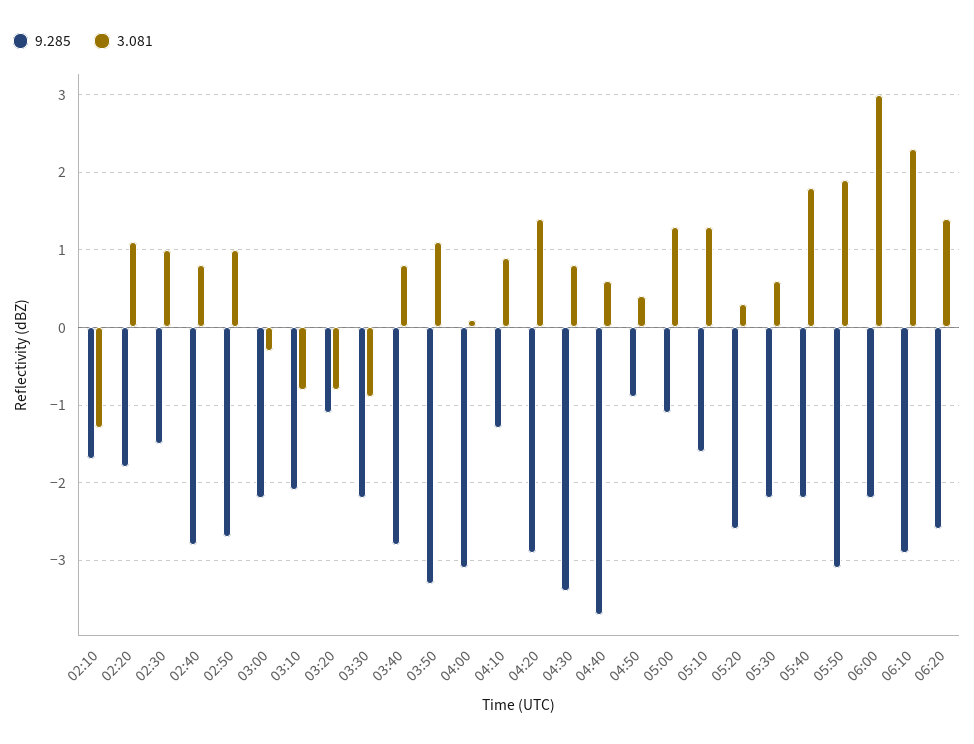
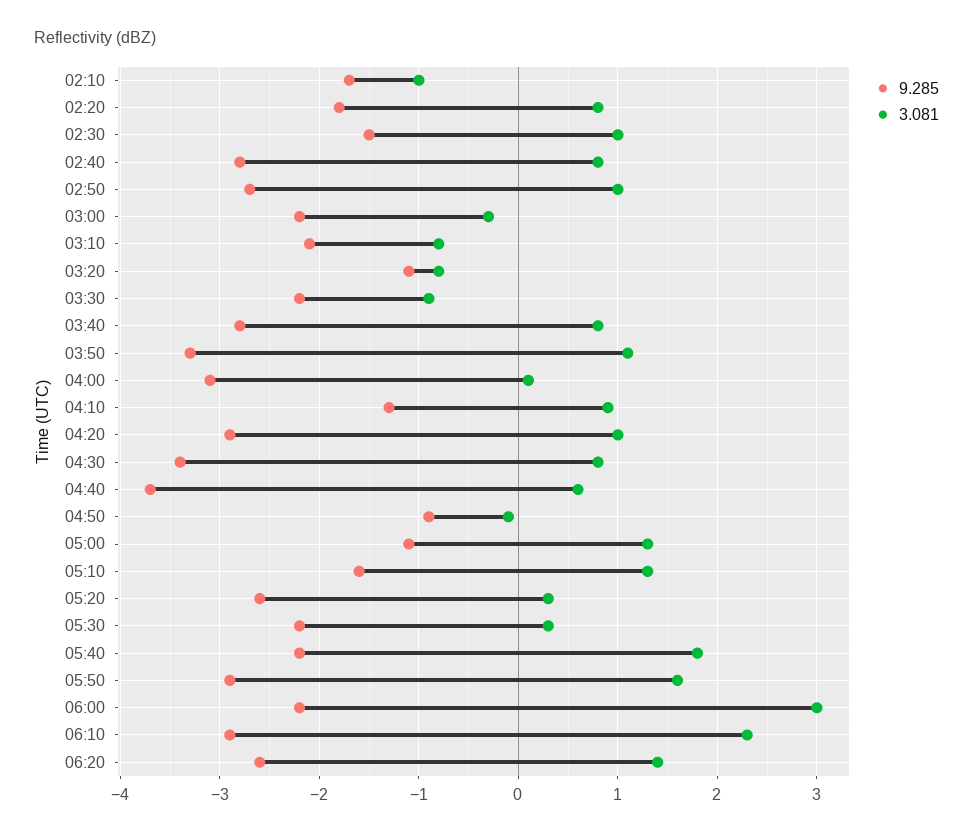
  {
    "9.285": {
      "02:10": -1.7,
      "02:20": -1.8,
      "02:30": -1.5,
      "02:40": -2.8,
      "02:50": -2.7,
      "03:00": -2.2,
      "03:10": -2.1,
      "03:20": -1.1,
      "03:30": -2.2,
      "03:40": -2.8,
      "03:50": -3.3,
      "04:00": -3.1,
      "04:10": -1.3,
      "04:20": -2.9,
      "04:30": -3.4,
      "04:40": -3.7,
      "04:50": -0.9,
      "05:00": -1.1,
      "05:10": -1.6,
      "05:20": -2.6,
      "05:30": -2.2,
      "05:40": -2.2,
-     "05:50": -3.1,
+     "05:50": -2.9,
      "06:00": -2.2,
      "06:10": -2.9,
      "06:20": -2.6
    },
    "3.081": {
-     "02:10": -1.3,
+     "02:10": -1,
-     "02:20": 1.1,
+     "02:20": 0.8,
      "02:30": 1,
      "02:40": 0.8,
      "02:50": 1,
      "03:00": -0.3,
      "03:10": -0.8,
      "03:20": -0.8,
      "03:30": -0.9,
      "03:40": 0.8,
      "03:50": 1.1,
      "04:00": 0.1,
      "04:10": 0.9,
-     "04:20": 1.4,
+     "04:20": 1,
      "04:30": 0.8,
      "04:40": 0.6,
-     "04:50": 0.4,
+     "04:50": -0.1,
      "05:00": 1.3,
      "05:10": 1.3,
      "05:20": 0.3,
-     "05:30": 0.6,
+     "05:30": 0.3,
      "05:40": 1.8,
-     "05:50": 1.9,
+     "05:50": 1.6,
      "06:00": 3,
      "06:10": 2.3,
      "06:20": 1.4
    }
  }

